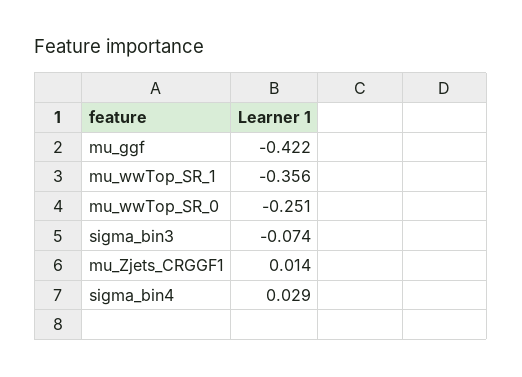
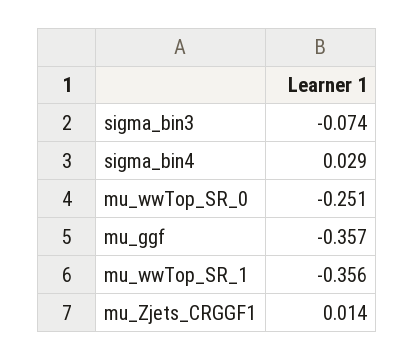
  {
-   "mu_ggf": -0.422,
+   "mu_ggf": -0.357,
    "mu_wwTop_SR_1": -0.356,
    "mu_wwTop_SR_0": -0.251,
    "sigma_bin3": -0.074,
    "mu_Zjets_CRGGF1": 0.014,
    "sigma_bin4": 0.029
  }

